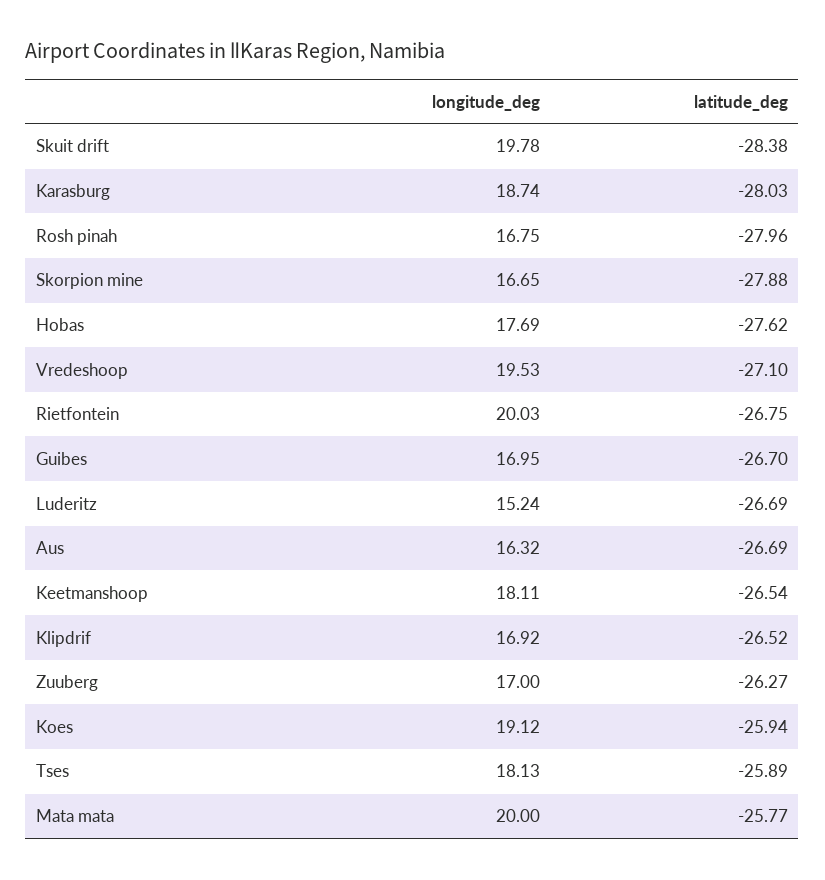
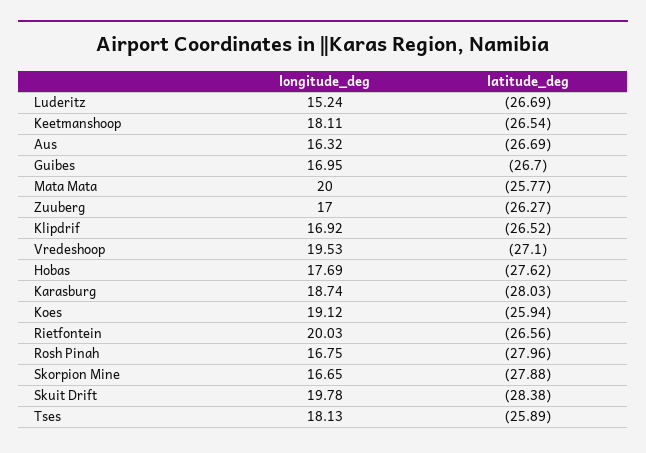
  {
    "longitude_deg": {
      "Skuit drift": 19.78,
      "Karasburg": 18.74,
      "Rosh pinah": 16.75,
      "Skorpion mine": 16.65,
      "Hobas": 17.69,
      "Vredeshoop": 19.53,
      "Rietfontein": 20.03,
      "Guibes": 16.95,
      "Luderitz": 15.24,
      "Aus": 16.32,
      "Keetmanshoop": 18.11,
      "Klipdrif": 16.92,
      "Zuuberg": 17,
      "Koes": 19.12,
      "Tses": 18.13,
      "Mata mata": 20
    },
    "latitude_deg": {
      "Skuit drift": -28.38,
      "Karasburg": -28.03,
      "Rosh pinah": -27.96,
      "Skorpion mine": -27.88,
      "Hobas": -27.62,
      "Vredeshoop": -27.1,
-     "Rietfontein": -26.75,
+     "Rietfontein": -26.56,
      "Guibes": -26.7,
      "Luderitz": -26.69,
      "Aus": -26.69,
      "Keetmanshoop": -26.54,
      "Klipdrif": -26.52,
      "Zuuberg": -26.27,
      "Koes": -25.94,
      "Tses": -25.89,
      "Mata mata": -25.77
    }
  }

